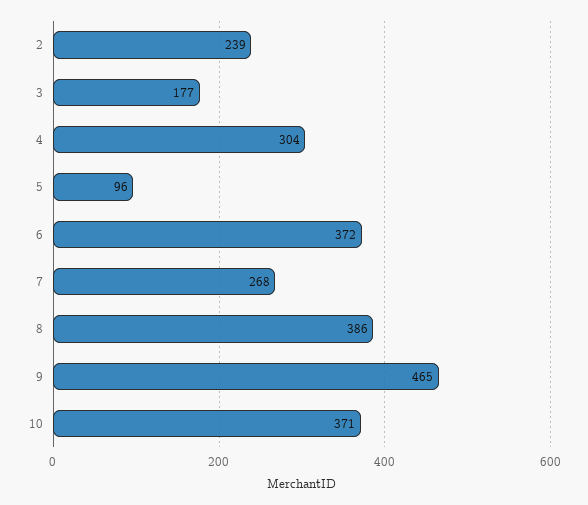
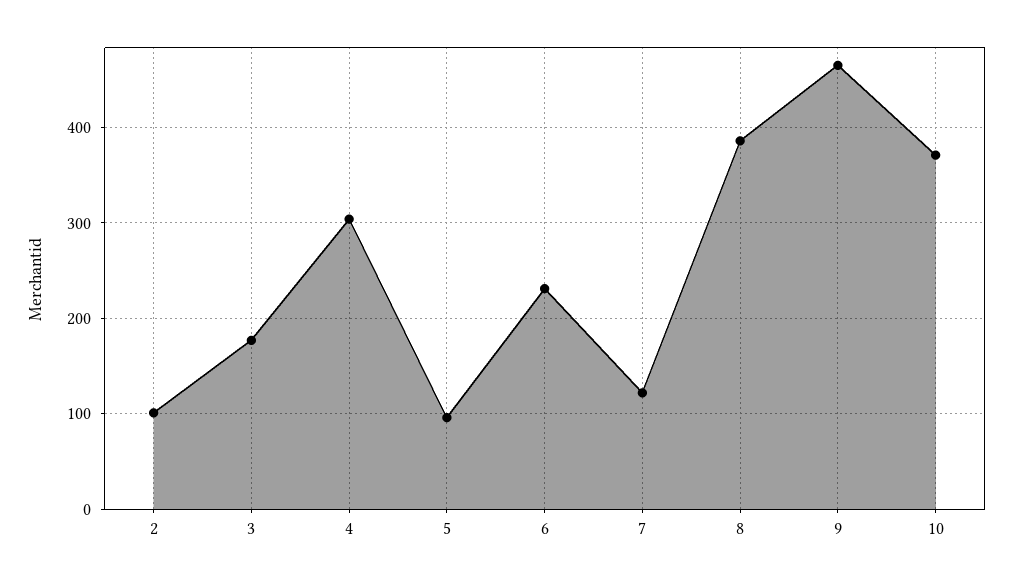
  {
-   "2": 239,
+   "2": 100,
    "3": 177,
    "4": 304,
    "5": 96,
-   "6": 372,
+   "6": 230,
-   "7": 268,
+   "7": 120,
    "8": 386,
    "9": 465,
    "10": 371
  }

